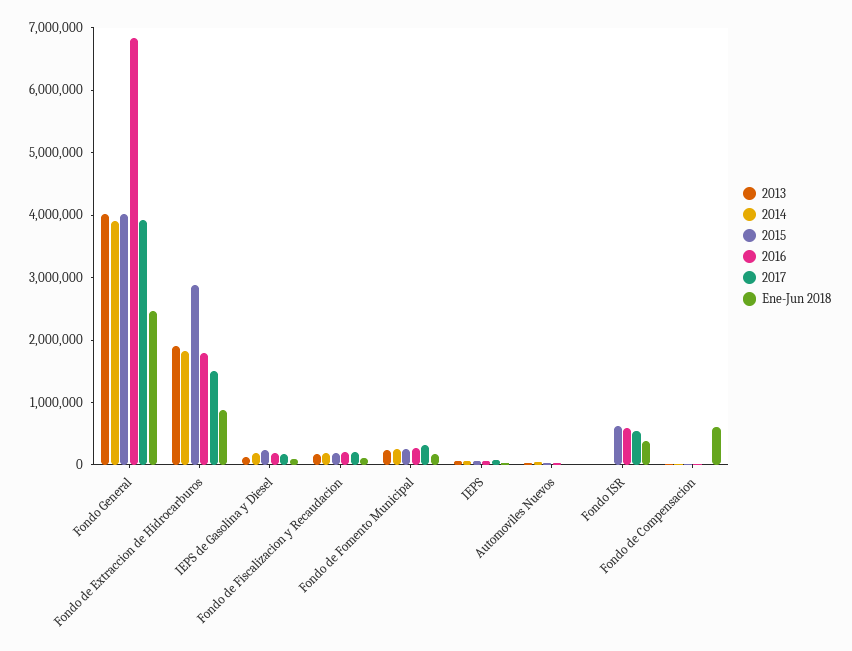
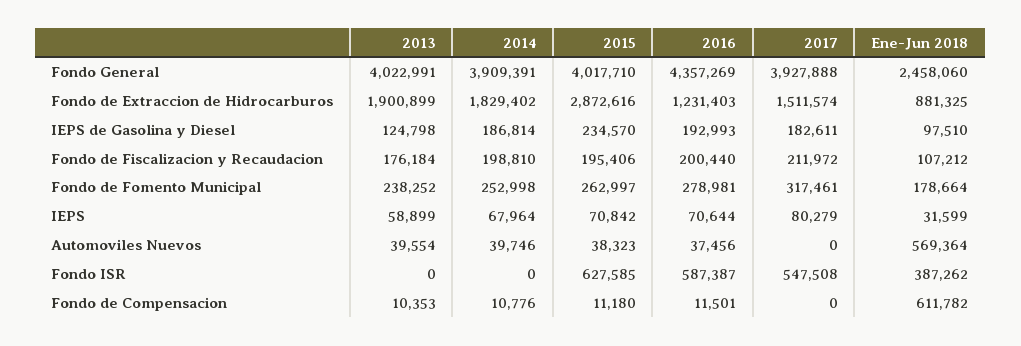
  {
    "2013": {
      "Fondo General": 4022991,
      "Fondo de Extraccion de Hidrocarburos": 1900899,
      "IEPS de Gasolina y Diesel": 124798,
      "Fondo de Fiscalizacion y Recaudacion": 176184,
      "Fondo de Fomento Municipal": 238252,
      "IEPS": 58899,
      "Automoviles Nuevos": 39554,
      "Fondo ISR": 0,
      "Fondo de Compensacion": 10353
    },
    "2014": {
      "Fondo General": 3909391,
      "Fondo de Extraccion de Hidrocarburos": 1829402,
      "IEPS de Gasolina y Diesel": 186814,
      "Fondo de Fiscalizacion y Recaudacion": 198810,
      "Fondo de Fomento Municipal": 252998,
      "IEPS": 67964,
      "Automoviles Nuevos": 39746,
      "Fondo ISR": 0,
      "Fondo de Compensacion": 10776
    },
    "2015": {
      "Fondo General": 4017710,
      "Fondo de Extraccion de Hidrocarburos": 2872616,
      "IEPS de Gasolina y Diesel": 234570,
      "Fondo de Fiscalizacion y Recaudacion": 195406,
      "Fondo de Fomento Municipal": 262997,
      "IEPS": 70842,
      "Automoviles Nuevos": 38323,
      "Fondo ISR": 627585,
      "Fondo de Compensacion": 11180
    },
    "2016": {
-     "Fondo General": 6800000,
+     "Fondo General": 4357269,
-     "Fondo de Extraccion de Hidrocarburos": 1800000,
+     "Fondo de Extraccion de Hidrocarburos": 1231403,
      "IEPS de Gasolina y Diesel": 192993,
      "Fondo de Fiscalizacion y Recaudacion": 200440,
      "Fondo de Fomento Municipal": 278981,
      "IEPS": 70644,
      "Automoviles Nuevos": 37456,
      "Fondo ISR": 587387,
      "Fondo de Compensacion": 11501
    },
    "2017": {
      "Fondo General": 3927888,
      "Fondo de Extraccion de Hidrocarburos": 1511574,
      "IEPS de Gasolina y Diesel": 182611,
      "Fondo de Fiscalizacion y Recaudacion": 211972,
      "Fondo de Fomento Municipal": 317461,
      "IEPS": 80279,
      "Automoviles Nuevos": 0,
      "Fondo ISR": 547508,
      "Fondo de Compensacion": 0
    },
    "Ene-Jun 2018": {
      "Fondo General": 2458060,
      "Fondo de Extraccion de Hidrocarburos": 881325,
      "IEPS de Gasolina y Diesel": 97510,
      "Fondo de Fiscalizacion y Recaudacion": 107212,
      "Fondo de Fomento Municipal": 178664,
      "IEPS": 31599,
-     "Automoviles Nuevos": 0,
+     "Automoviles Nuevos": 569364,
      "Fondo ISR": 387262,
      "Fondo de Compensacion": 611782
    }
  }

